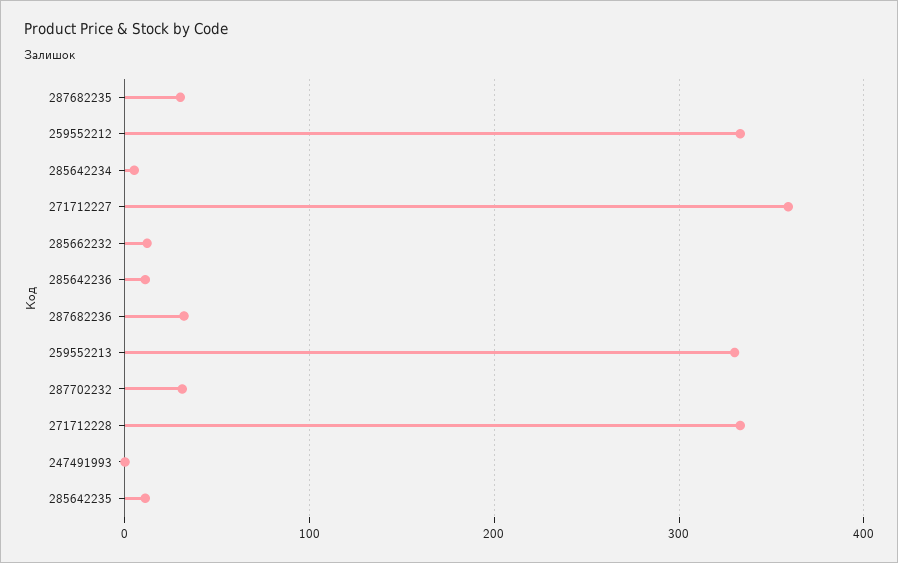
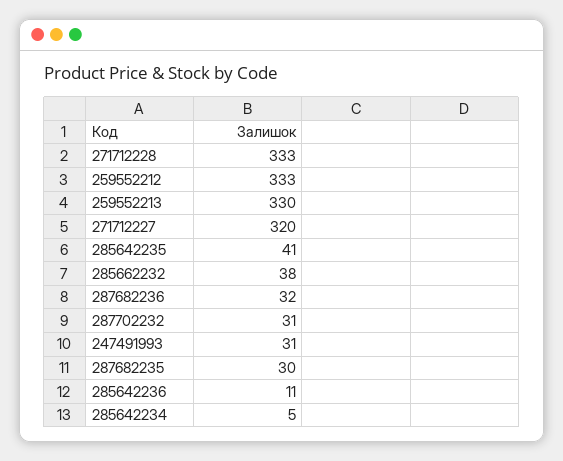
  {
    "287682235": 30,
    "259552212": 333,
    "285642234": 5,
-   "271712227": 360,
+   "271712227": 320,
-   "285662232": 10,
+   "285662232": 38,
    "285642236": 11,
    "287682236": 32,
    "259552213": 330,
    "287702232": 31,
    "271712228": 333,
-   "247491993": 0,
+   "247491993": 31,
-   "285642235": 10
+   "285642235": 41
  }

